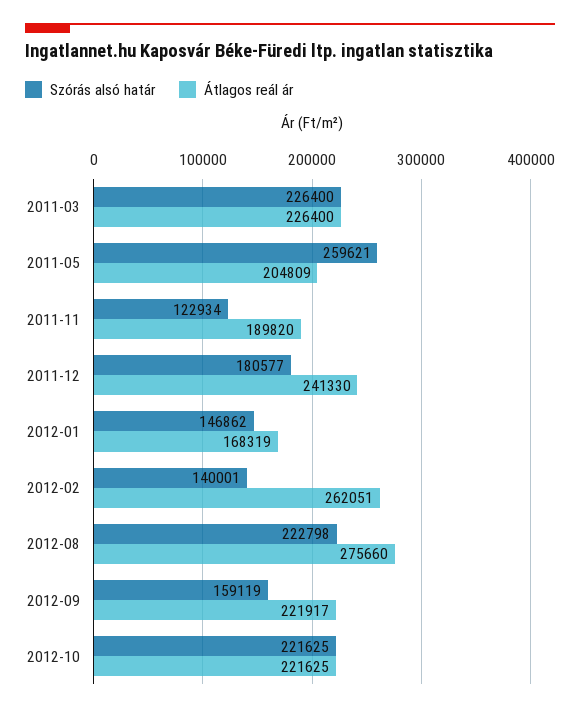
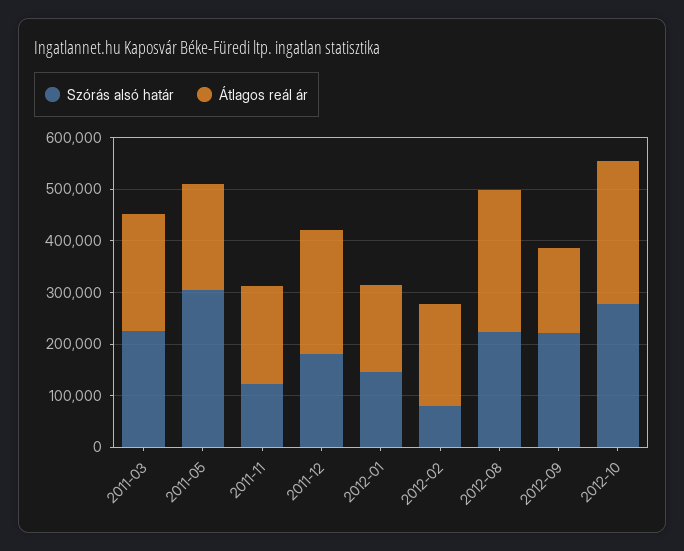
  {
    "Szórás alsó határ": {
      "2011-03": 226400,
-     "2011-05": 259621,
+     "2011-05": 300000,
      "2011-11": 122934,
      "2011-12": 180577,
      "2012-01": 146862,
-     "2012-02": 140001,
+     "2012-02": 80000,
      "2012-08": 222798,
-     "2012-09": 159119,
+     "2012-09": 220000,
-     "2012-10": 221625
+     "2012-10": 280000
    },
    "Átlagos reál ár": {
      "2011-03": 226400,
      "2011-05": 204809,
      "2011-11": 189820,
      "2011-12": 241330,
      "2012-01": 168319,
-     "2012-02": 262051,
+     "2012-02": 200000,
      "2012-08": 275660,
-     "2012-09": 221917,
+     "2012-09": 160000,
-     "2012-10": 221625
+     "2012-10": 280000
    }
  }

